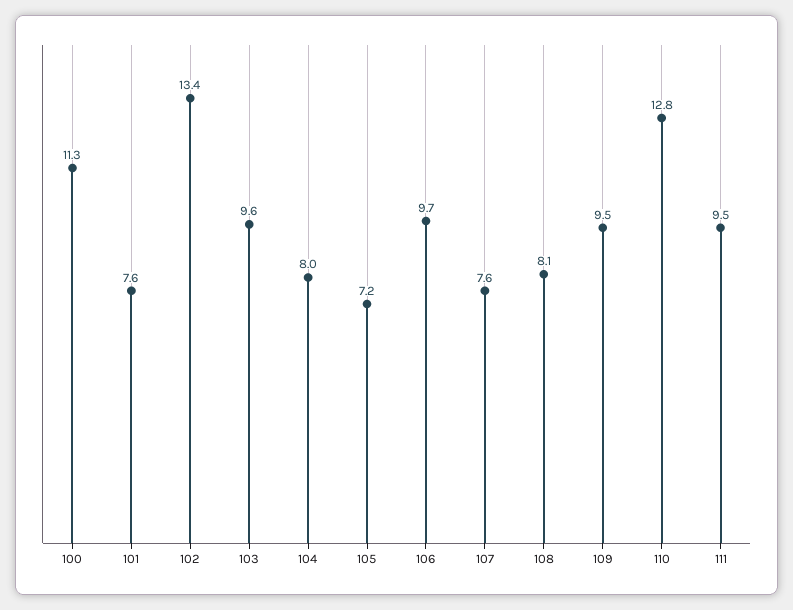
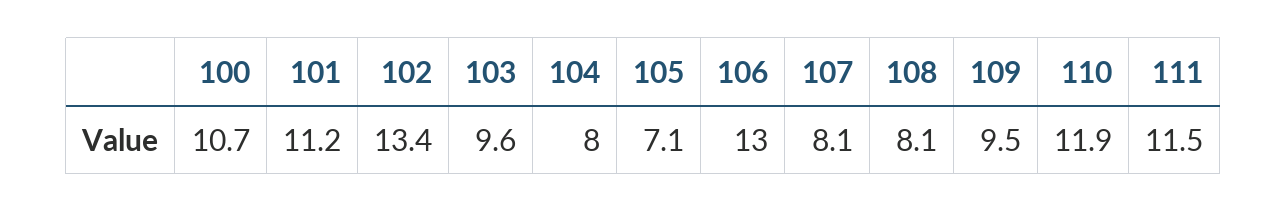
  {
-   "100": 11.3,
+   "100": 10.7,
-   "101": 7.6,
+   "101": 11.2,
    "102": 13.4,
    "103": 9.6,
    "104": 8,
-   "105": 7.2,
+   "105": 7.1,
-   "106": 9.7,
+   "106": 13,
-   "107": 7.6,
+   "107": 8.1,
    "108": 8.1,
    "109": 9.5,
-   "110": 12.8,
+   "110": 11.9,
-   "111": 9.5
+   "111": 11.5
  }

